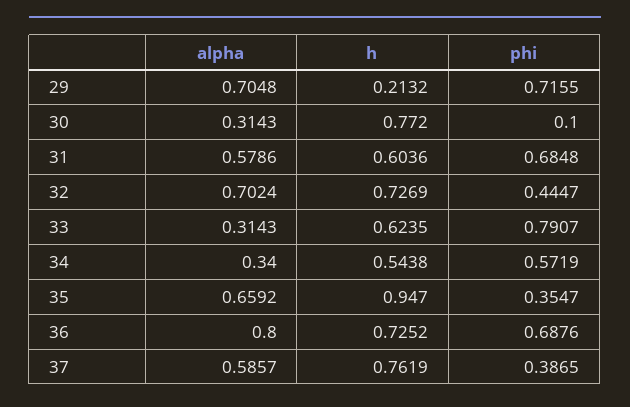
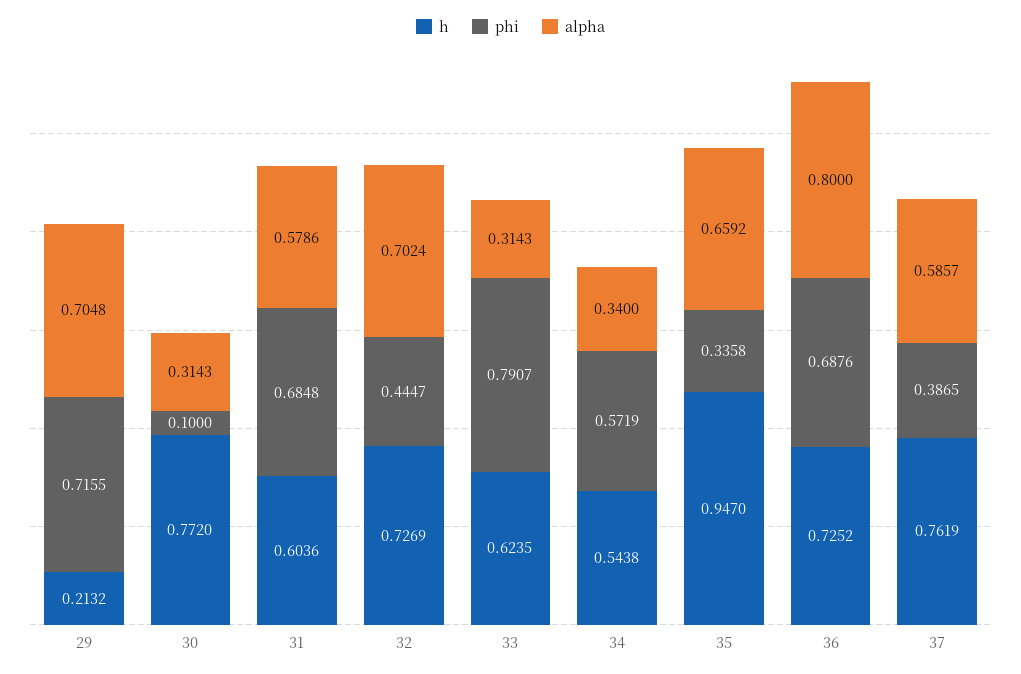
  {
    "alpha": {
      "29": 0.7048,
      "30": 0.3143,
      "31": 0.5786,
      "32": 0.7024,
      "33": 0.3143,
      "34": 0.34,
      "35": 0.6592,
      "36": 0.8,
      "37": 0.5857
    },
    "h": {
      "29": 0.2132,
      "30": 0.772,
      "31": 0.6036,
      "32": 0.7269,
      "33": 0.6235,
      "34": 0.5438,
      "35": 0.947,
      "36": 0.7252,
      "37": 0.7619
    },
    "phi": {
      "29": 0.7155,
      "30": 0.1,
      "31": 0.6848,
      "32": 0.4447,
      "33": 0.7907,
      "34": 0.5719,
-     "35": 0.3547,
+     "35": 0.3358,
      "36": 0.6876,
      "37": 0.3865
    }
  }

